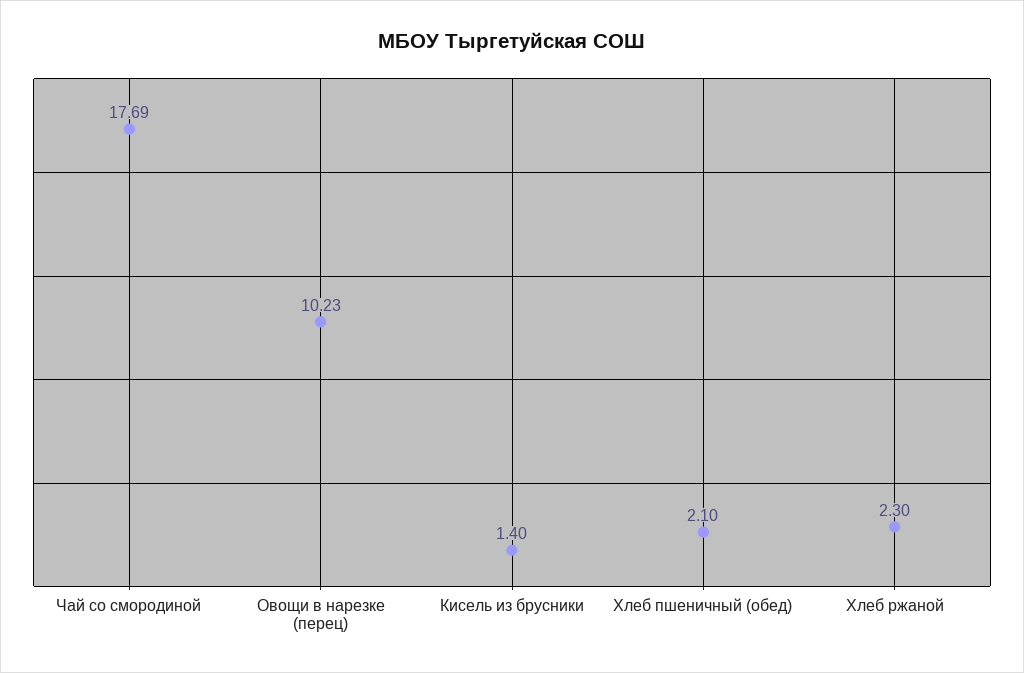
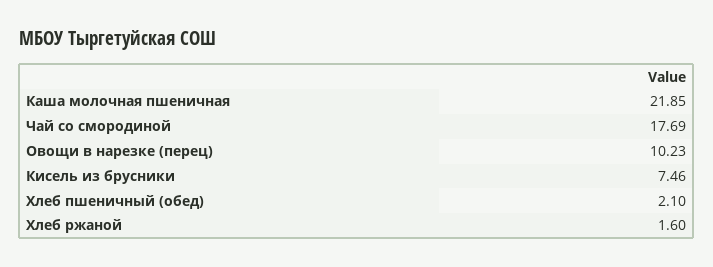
  {
    "Чай со смородиной": 17.69,
    "Овощи в нарезке (перец)": 10.23,
-   "Кисель из брусники": 1.4,
+   "Кисель из брусники": 7.46,
    "Хлеб пшеничный (обед)": 2.1,
-   "Хлеб ржаной": 2.3
+   "Хлеб ржаной": 1.6,
+   "Каша молочная пшеничная": 21.85
  }

